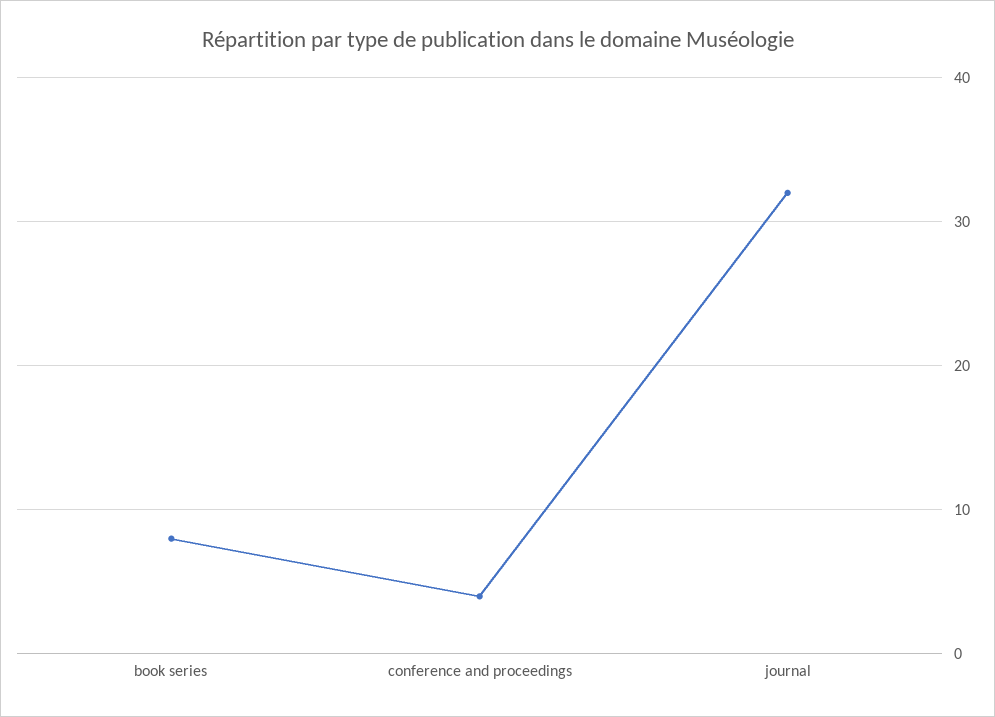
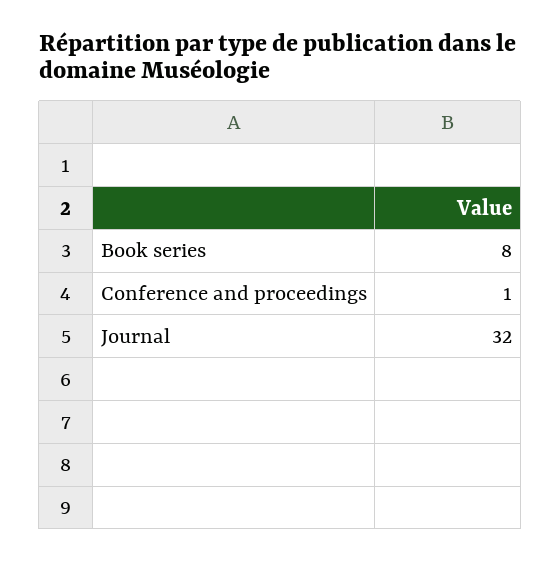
  {
    "book series": 8,
-   "conference and proceedings": 4,
+   "conference and proceedings": 1,
    "journal": 32
  }

